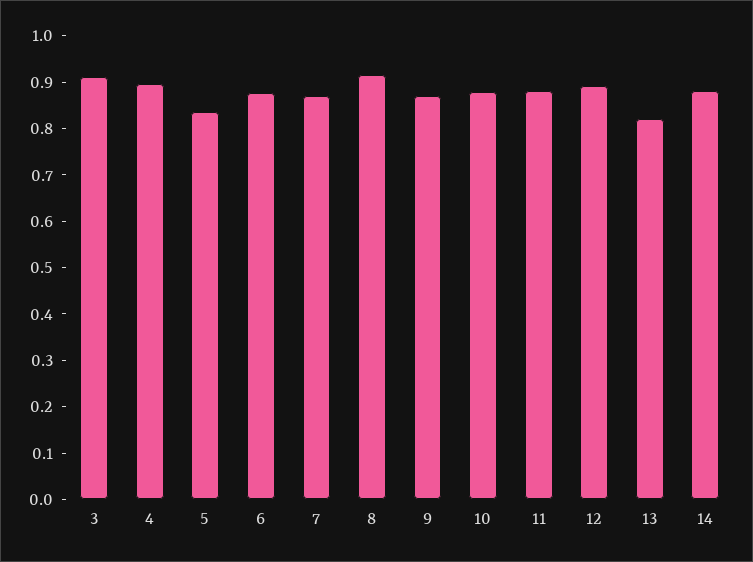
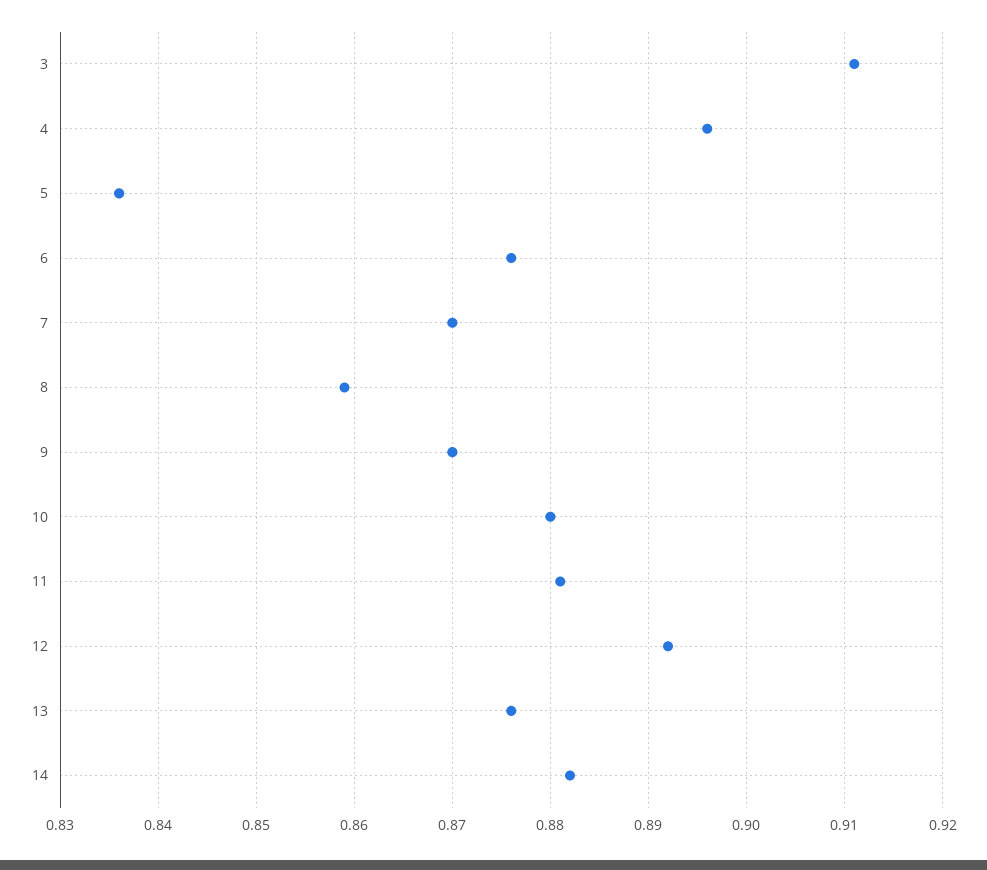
  {
    "3": 0.911,
    "4": 0.896,
    "5": 0.836,
    "6": 0.876,
    "7": 0.87,
-   "8": 0.92,
+   "8": 0.859,
    "9": 0.87,
    "10": 0.88,
    "11": 0.881,
    "12": 0.892,
-   "13": 0.82,
+   "13": 0.876,
    "14": 0.882
  }

